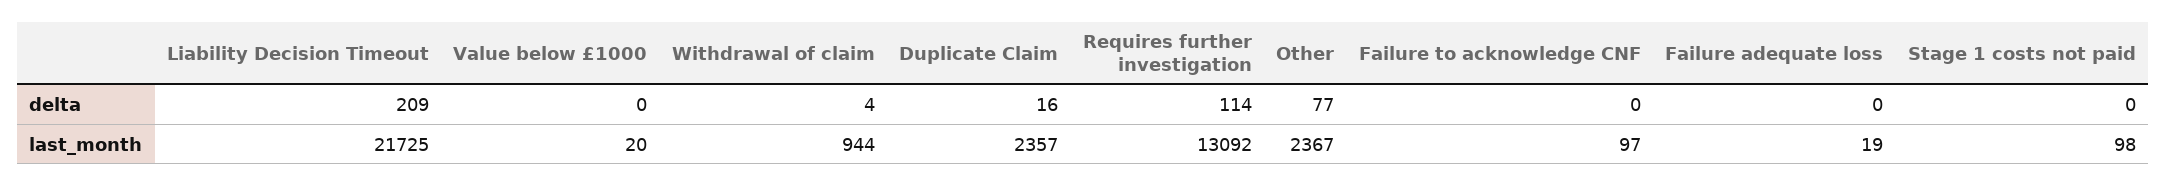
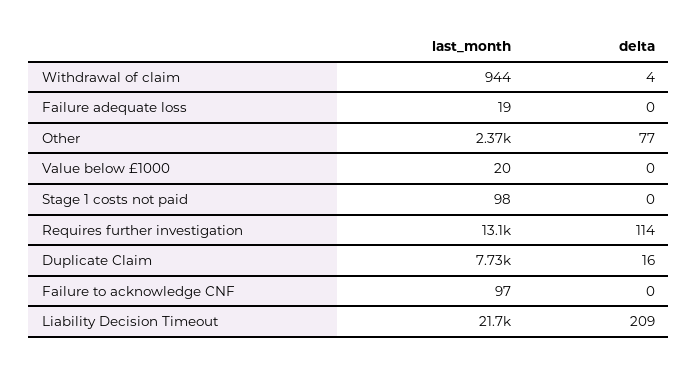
  {
    "Liability Decision Timeout": {
      "delta": 209,
      "last_month": 21725
    },
    "Value below £1000": {
      "delta": 0,
      "last_month": 20
    },
    "Withdrawal of claim": {
      "delta": 4,
      "last_month": 944
    },
    "Duplicate Claim": {
      "delta": 16,
-     "last_month": 2357
+     "last_month": 7730
    },
    "Requires further investigation": {
      "delta": 114,
      "last_month": 13092
    },
    "Other": {
      "delta": 77,
      "last_month": 2367
    },
    "Failure to acknowledge CNF": {
      "delta": 0,
      "last_month": 97
    },
    "Failure adequate loss": {
      "delta": 0,
      "last_month": 19
    },
    "Stage 1 costs not paid": {
      "delta": 0,
      "last_month": 98
    }
  }

